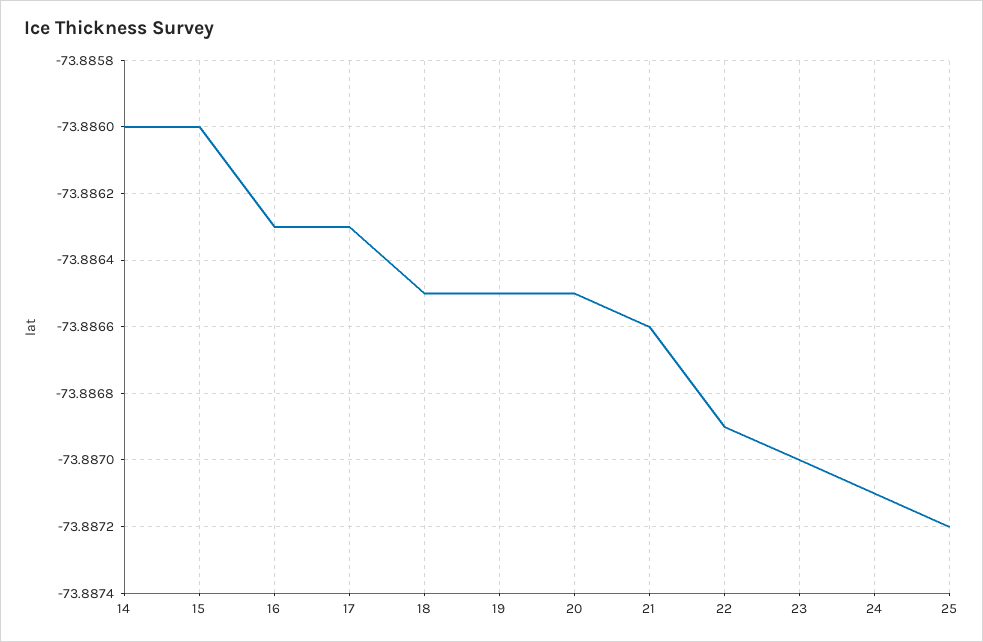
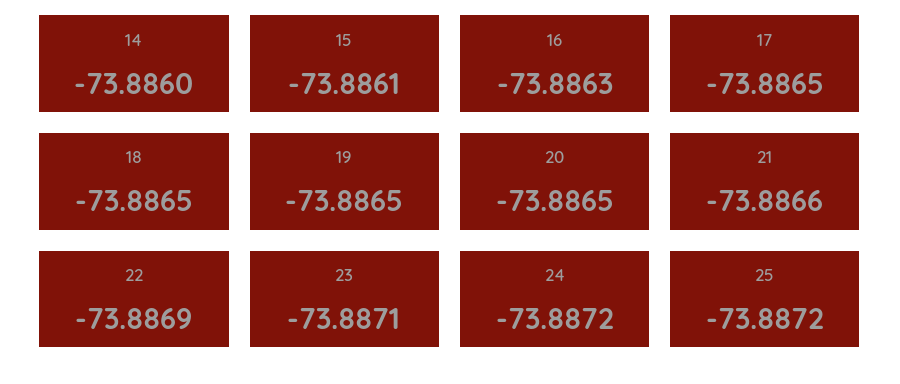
  {
    "14": -73.886,
-   "15": -73.886,
+   "15": -73.8861,
    "16": -73.8863,
-   "17": -73.8863,
+   "17": -73.8865,
    "18": -73.8865,
    "19": -73.8865,
    "20": -73.8865,
    "21": -73.8866,
    "22": -73.8869,
-   "23": -73.887,
+   "23": -73.8871,
-   "24": -73.8871,
+   "24": -73.8872,
    "25": -73.8872
  }

